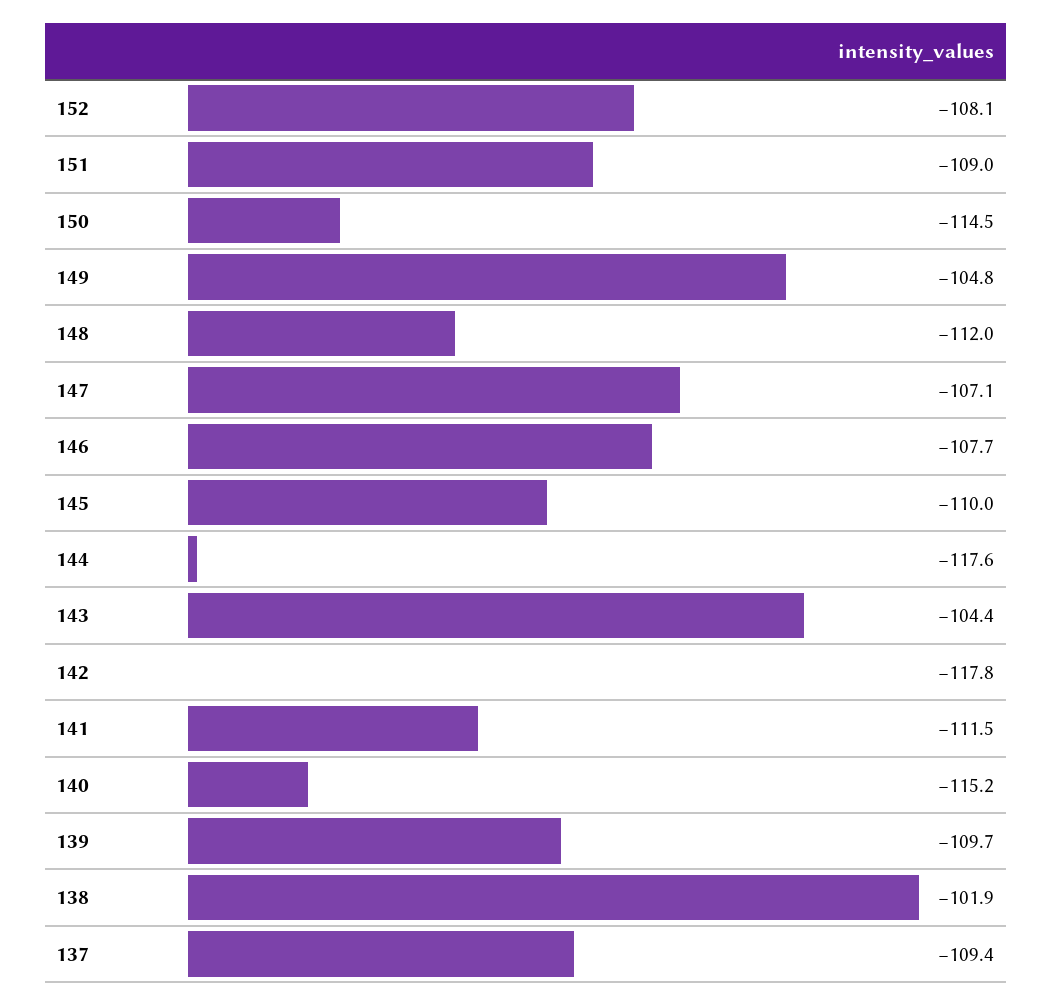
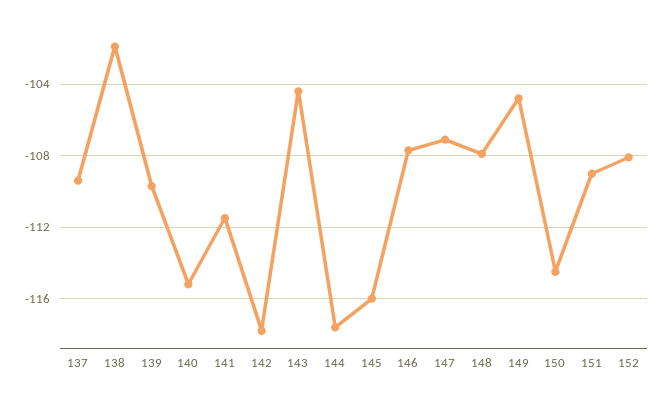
  {
    "152": -108.1,
    "151": -109,
    "150": -114.5,
    "149": -104.8,
-   "148": -112,
+   "148": -108,
    "147": -107.1,
    "146": -107.7,
-   "145": -110,
+   "145": -116,
    "144": -117.6,
    "143": -104.4,
    "142": -117.8,
    "141": -111.5,
    "140": -115.2,
    "139": -109.7,
    "138": -101.9,
    "137": -109.4
  }

